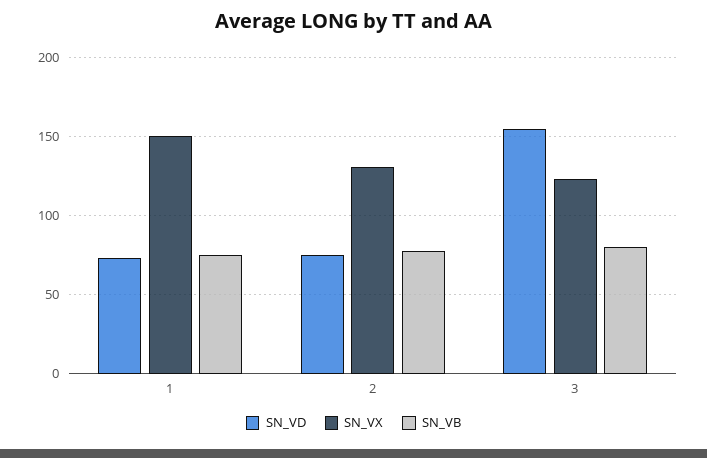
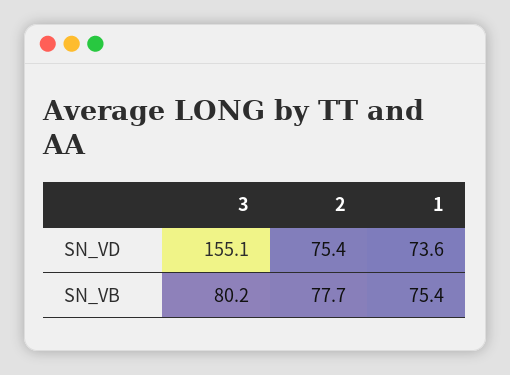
  {
    "SN_VD": {
      "1": 73.6,
      "2": 75.4,
      "3": 155.1
    },
-   "SN_VX": {
-     "1": 150,
-     "2": 130,
-     "3": 125
-   },
    "SN_VB": {
      "1": 75.4,
      "2": 77.7,
      "3": 80.2
    }
  }

